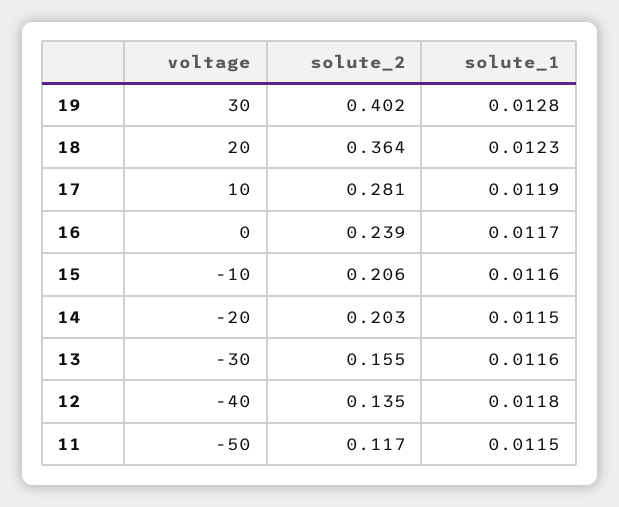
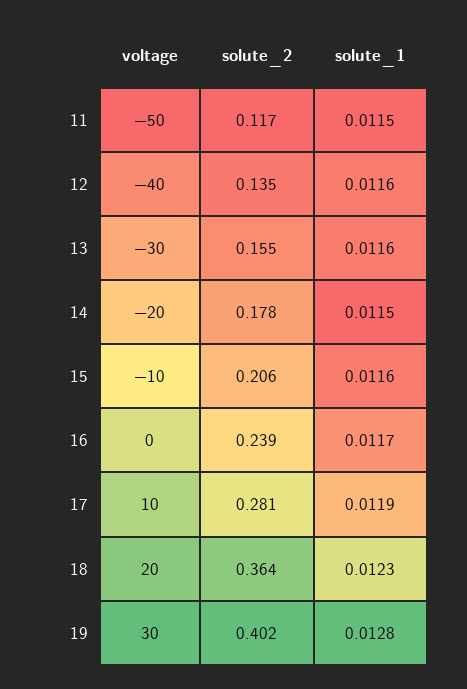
  {
    "voltage": {
      "19": 30,
      "18": 20,
      "17": 10,
      "16": 0,
      "15": -10,
      "14": -20,
      "13": -30,
      "12": -40,
      "11": -50
    },
    "solute_2": {
      "19": 0.402,
      "18": 0.364,
      "17": 0.281,
      "16": 0.239,
      "15": 0.206,
-     "14": 0.203,
+     "14": 0.178,
      "13": 0.155,
      "12": 0.135,
      "11": 0.117
    },
    "solute_1": {
      "19": 0.0128,
      "18": 0.0123,
      "17": 0.0119,
      "16": 0.0117,
      "15": 0.0116,
      "14": 0.0115,
      "13": 0.0116,
-     "12": 0.0118,
+     "12": 0.0116,
      "11": 0.0115
    }
  }

